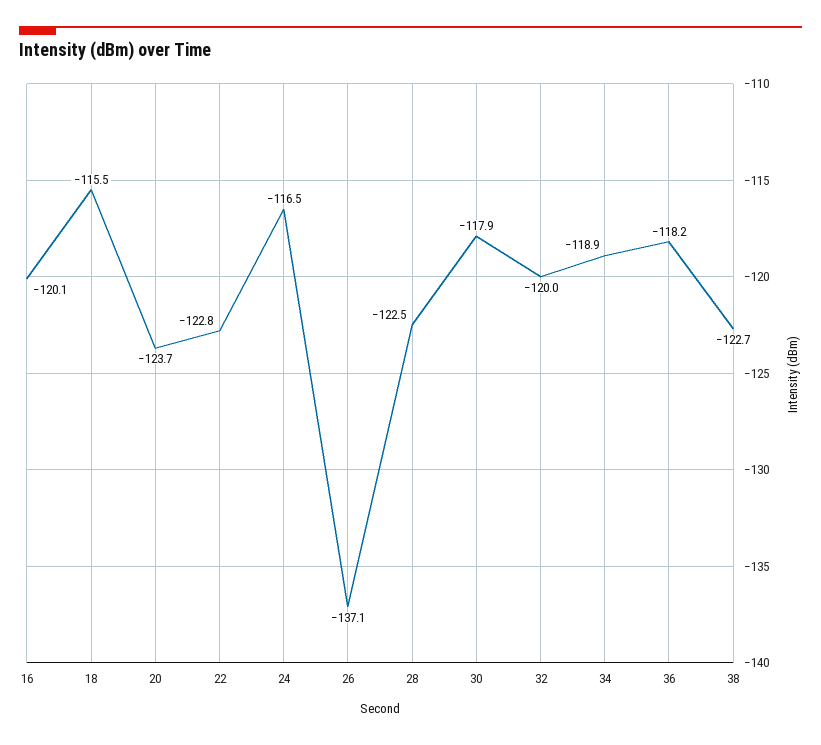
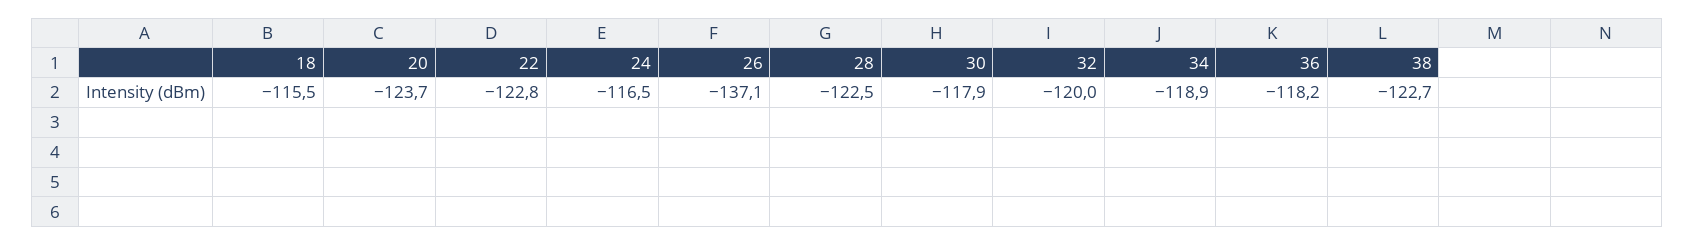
  {
-   "16": -120.1,
    "18": -115.5,
    "20": -123.7,
    "22": -122.8,
    "24": -116.5,
    "26": -137.1,
    "28": -122.5,
    "30": -117.9,
    "32": -120,
    "34": -118.9,
    "36": -118.2,
    "38": -122.7
  }

